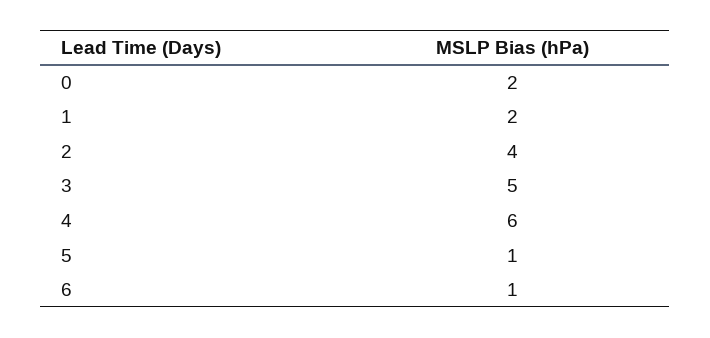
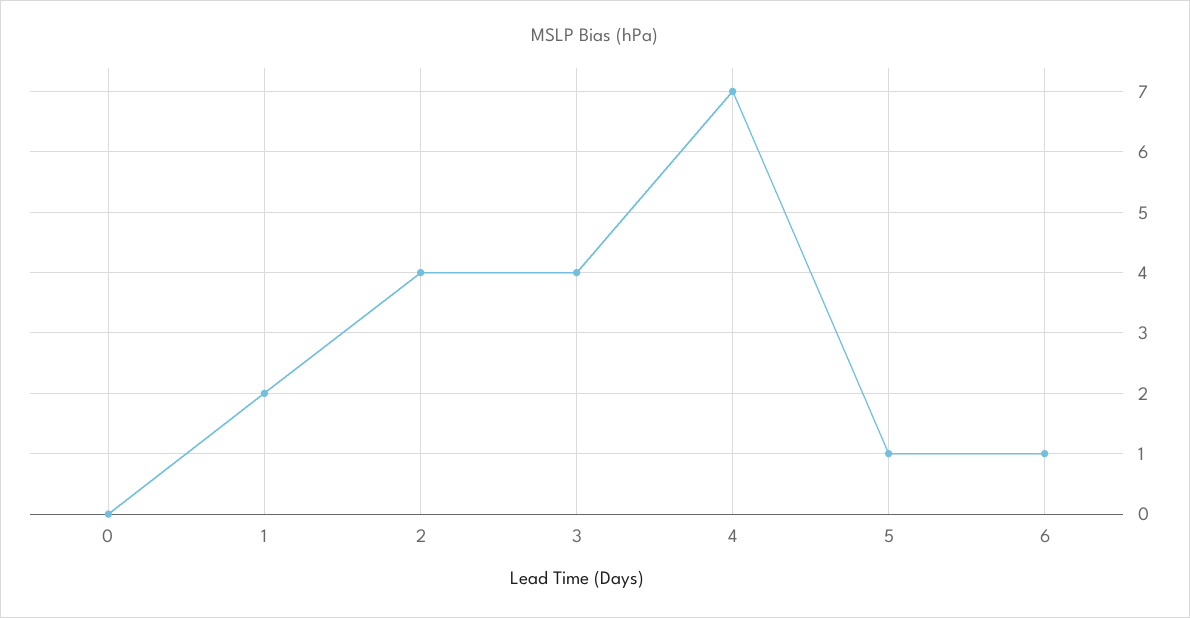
  {
-   "0": 2,
+   "0": 0,
    "1": 2,
    "2": 4,
-   "3": 5,
+   "3": 4,
-   "4": 6,
+   "4": 7,
    "5": 1,
    "6": 1
  }

